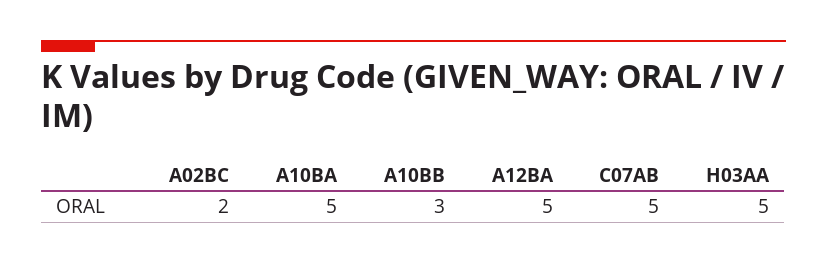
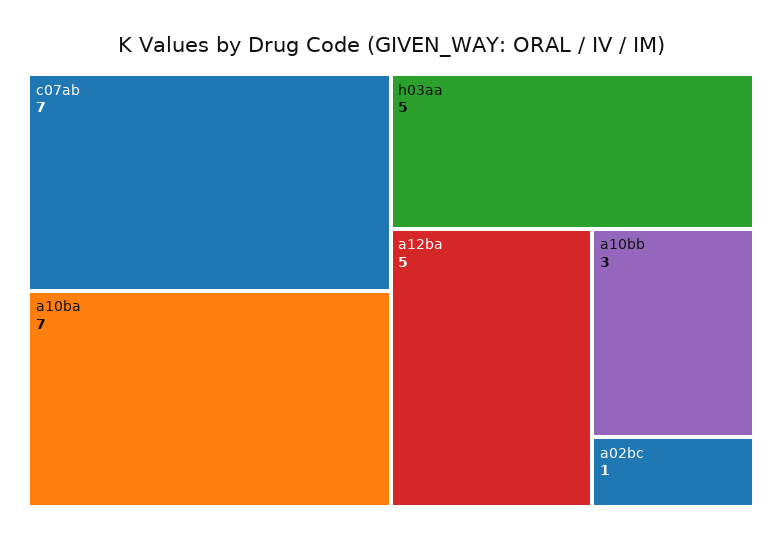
  {
-   "A02BC": 2,
+   "A02BC": 1,
-   "A10BA": 5,
+   "A10BA": 7,
    "A10BB": 3,
    "A12BA": 5,
-   "C07AB": 5,
+   "C07AB": 7,
    "H03AA": 5
  }

